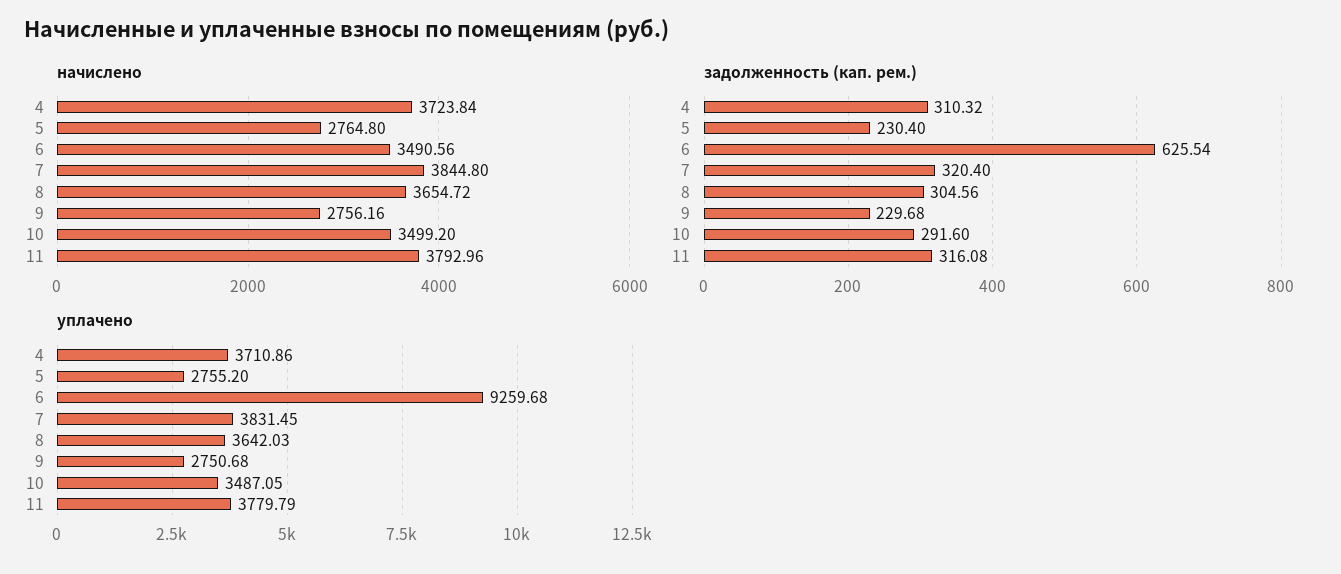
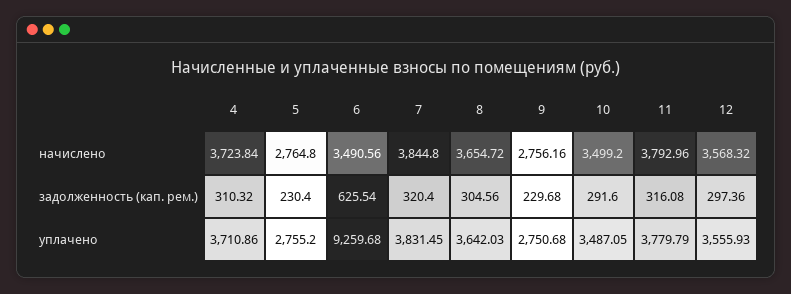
  {
    "начислено": {
      "4": 3723.84,
      "5": 2764.8,
      "6": 3490.56,
      "7": 3844.8,
      "8": 3654.72,
      "9": 2756.16,
      "10": 3499.2,
-     "11": 3792.96
+     "11": 3792.96,
+     "12": 3568.32
    },
    "задолженность (кап. рем.)": {
      "4": 310.32,
      "5": 230.4,
      "6": 625.54,
      "7": 320.4,
      "8": 304.56,
      "9": 229.68,
      "10": 291.6,
-     "11": 316.08
+     "11": 316.08,
+     "12": 297.36
    },
    "уплачено": {
      "4": 3710.86,
      "5": 2755.2,
      "6": 9259.68,
      "7": 3831.45,
      "8": 3642.03,
      "9": 2750.68,
      "10": 3487.05,
-     "11": 3779.79
+     "11": 3779.79,
+     "12": 3555.93
    }
  }

